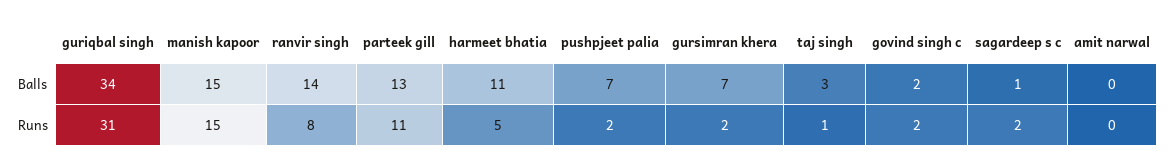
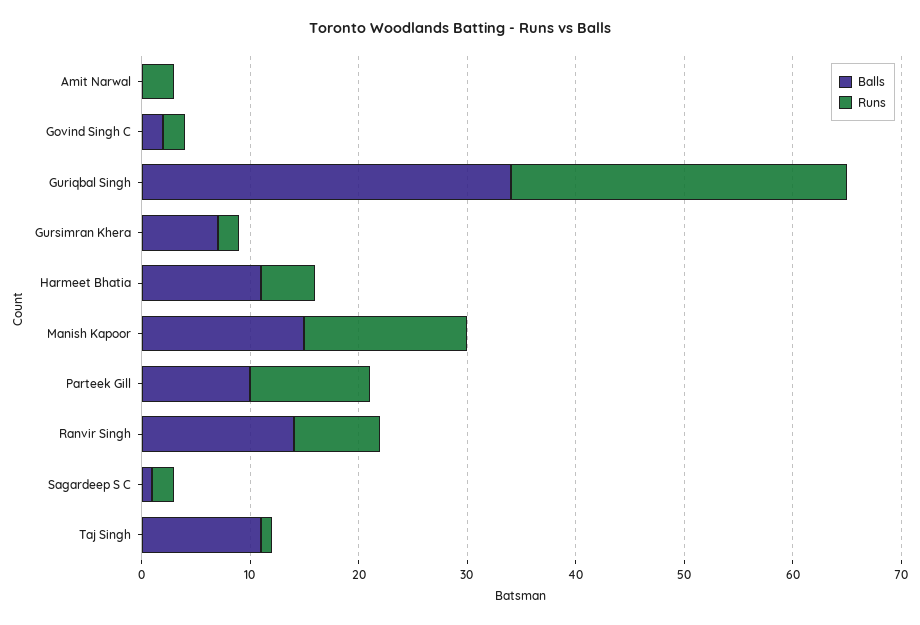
  {
    "Balls": {
      "guriqbal singh": 34,
      "manish kapoor": 15,
      "ranvir singh": 14,
-     "parteek gill": 13,
+     "parteek gill": 10,
      "harmeet bhatia": 11,
-     "pushpjeet palia": 7,
      "gursimran khera": 7,
-     "taj singh": 3,
+     "taj singh": 11,
      "govind singh c": 2,
      "sagardeep s c": 1,
      "amit narwal": 0
    },
    "Runs": {
      "guriqbal singh": 31,
      "manish kapoor": 15,
      "ranvir singh": 8,
      "parteek gill": 11,
      "harmeet bhatia": 5,
-     "pushpjeet palia": 2,
      "gursimran khera": 2,
      "taj singh": 1,
      "govind singh c": 2,
      "sagardeep s c": 2,
-     "amit narwal": 0
+     "amit narwal": 3
    }
  }

